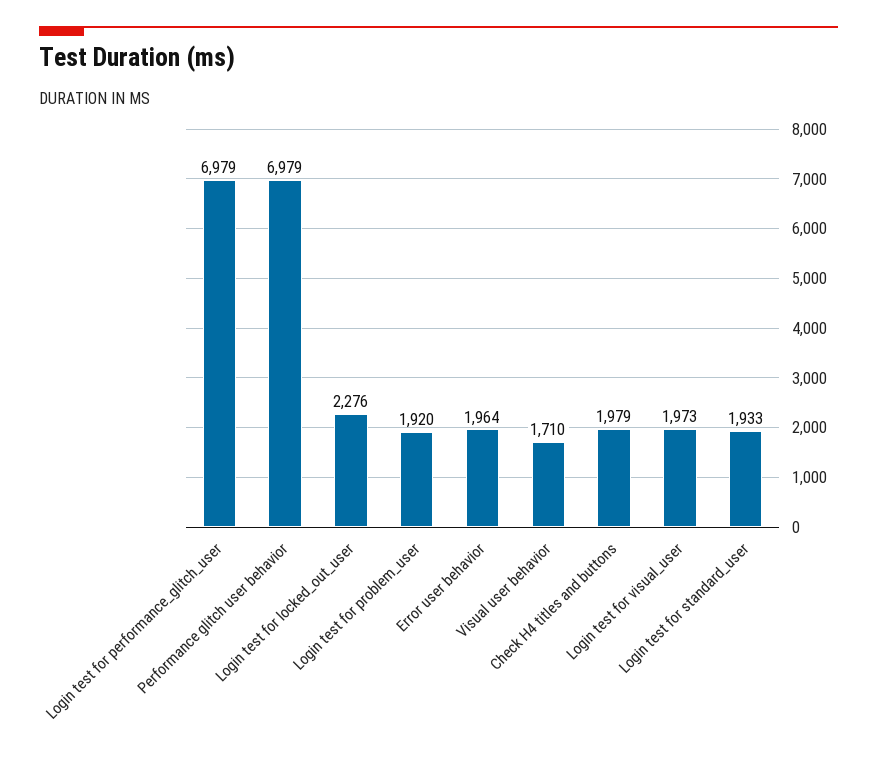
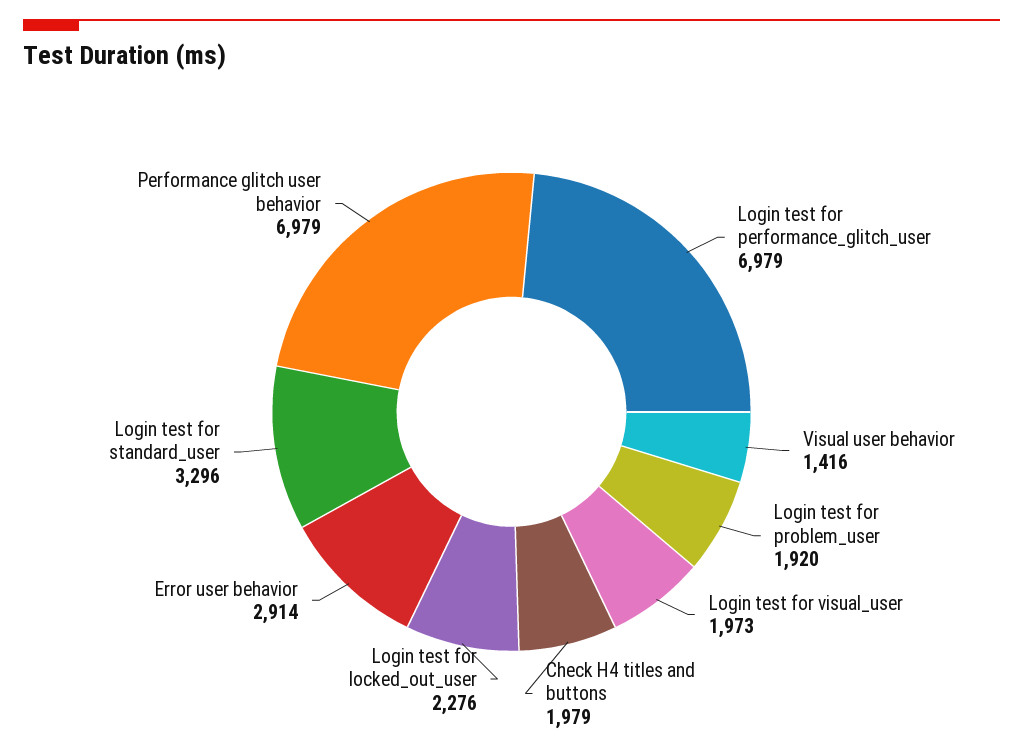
  {
    "Login test for performance_glitch_user": 6979,
    "Performance glitch user behavior": 6979,
    "Login test for locked_out_user": 2276,
    "Login test for problem_user": 1920,
-   "Error user behavior": 1964,
+   "Error user behavior": 2914,
-   "Visual user behavior": 1710,
+   "Visual user behavior": 1416,
    "Check H4 titles and buttons": 1979,
    "Login test for visual_user": 1973,
-   "Login test for standard_user": 1933
+   "Login test for standard_user": 3296
  }

